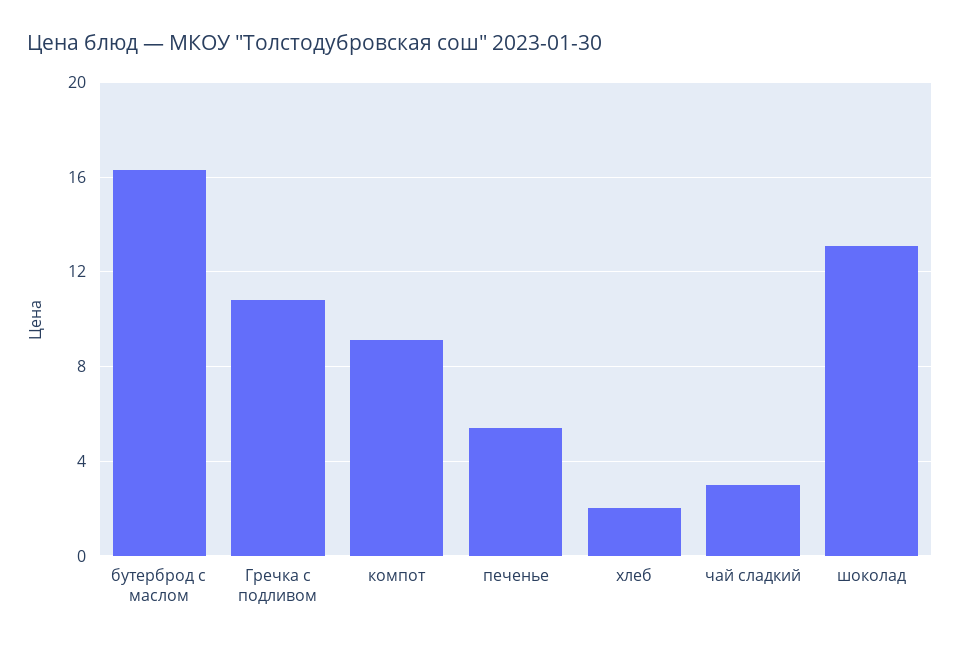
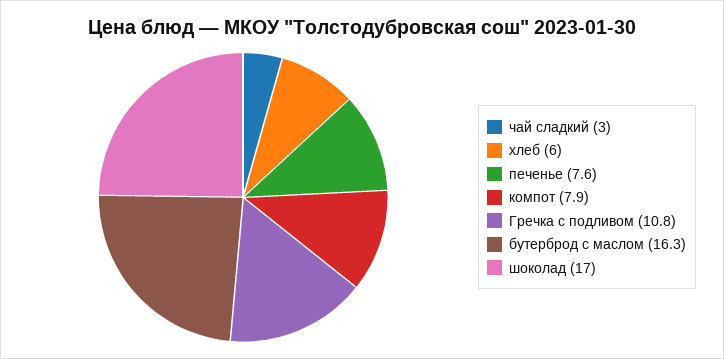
  {
    "бутерброд с маслом": 16.3,
    "Гречка с подливом": 10.8,
-   "компот": 9,
+   "компот": 7.9,
-   "печенье": 5.5,
+   "печенье": 7.6,
-   "хлеб": 2,
+   "хлеб": 6,
    "чай сладкий": 3,
-   "шоколад": 13
+   "шоколад": 17
  }

